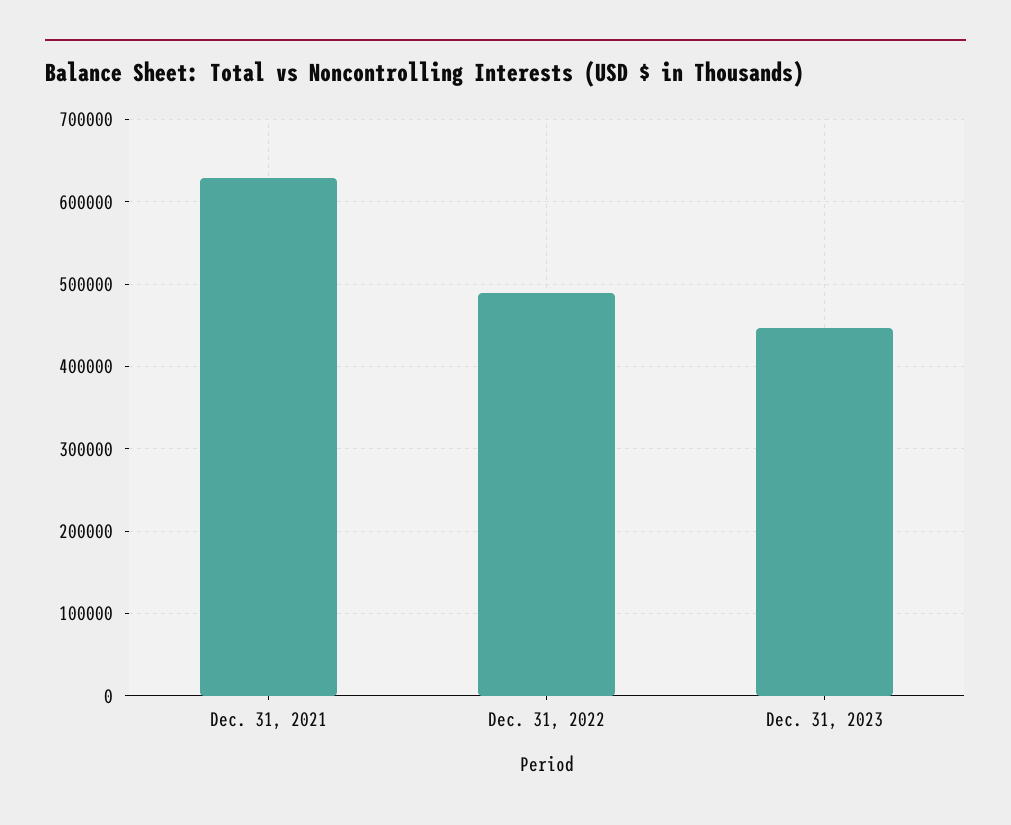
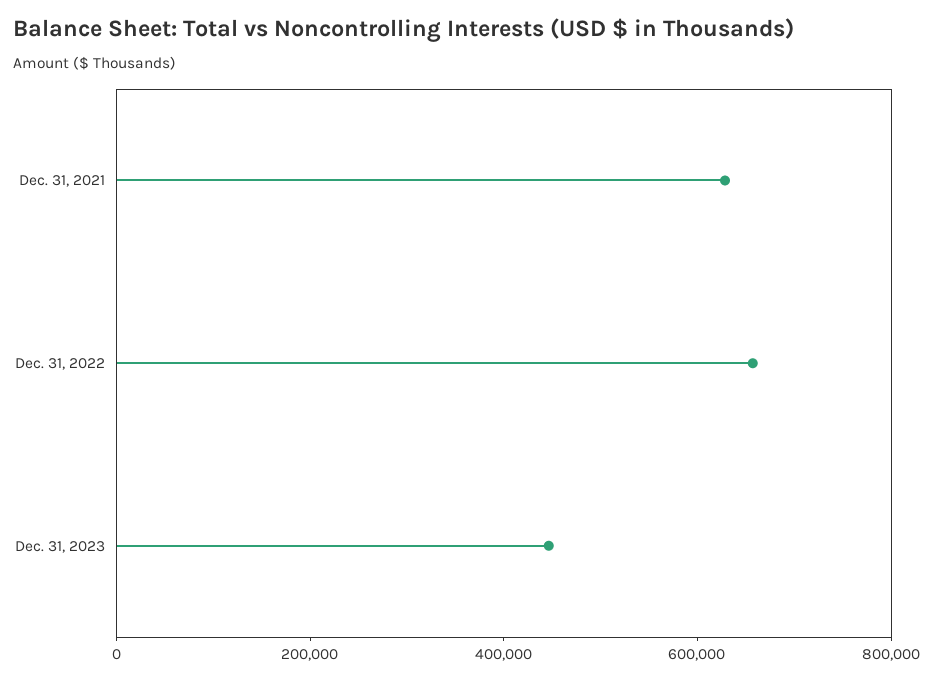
  {
    "Dec. 31, 2021": 630000,
-   "Dec. 31, 2022": 490000,
+   "Dec. 31, 2022": 650000,
    "Dec. 31, 2023": 450000
  }

